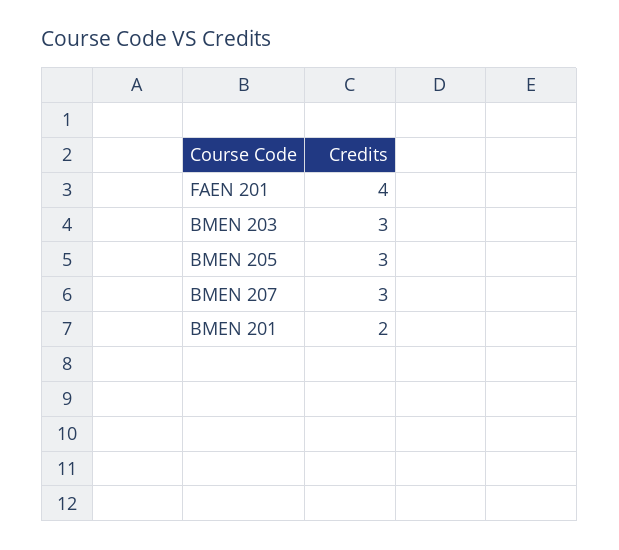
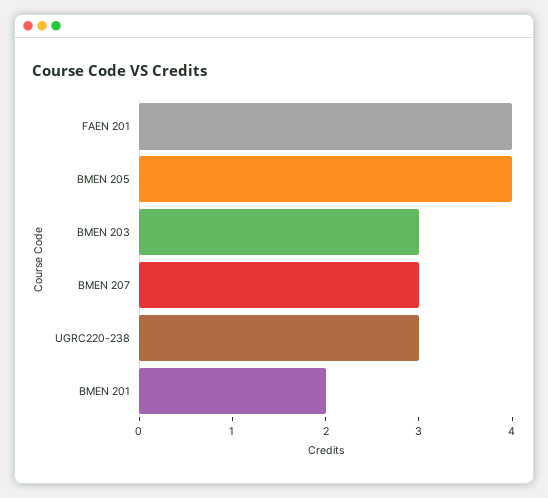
  {
    "FAEN 201": 4,
    "BMEN 203": 3,
-   "BMEN 205": 3,
+   "BMEN 205": 4,
    "BMEN 207": 3,
-   "BMEN 201": 2
+   "BMEN 201": 2,
+   "UGRC220-238": 3
  }

